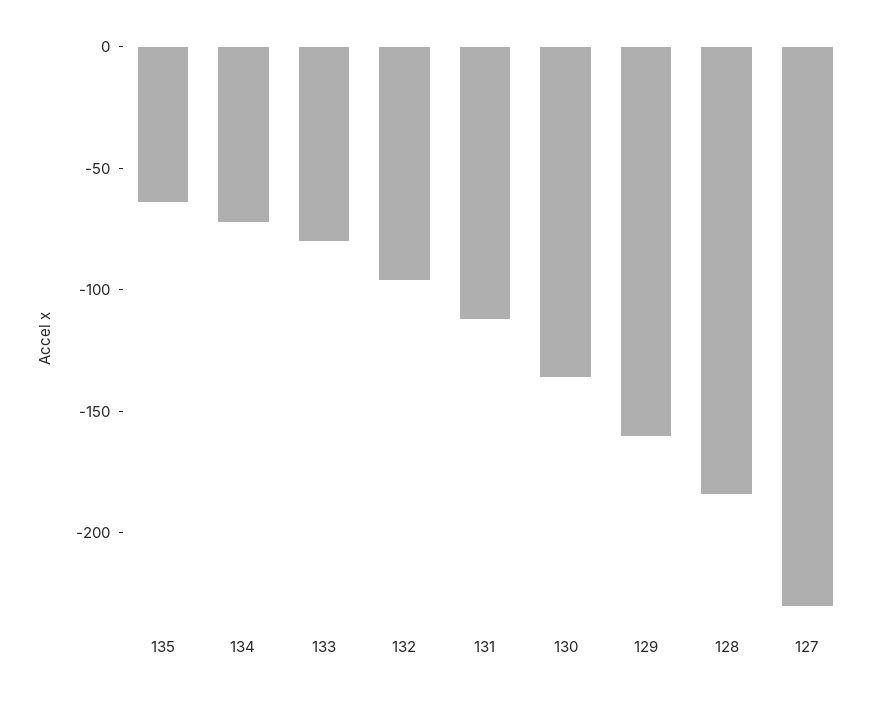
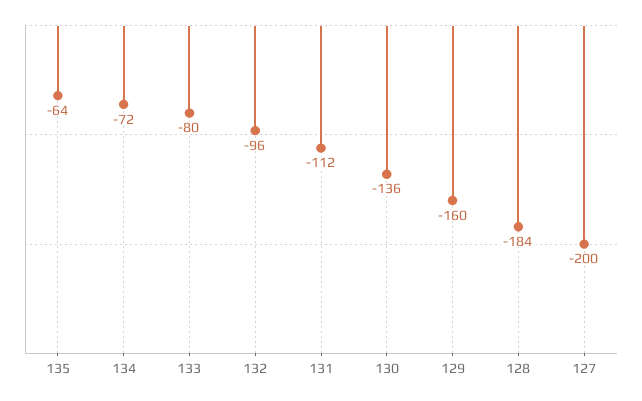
  {
    "135": -64,
    "134": -72,
    "133": -80,
    "132": -96,
    "131": -112,
    "130": -136,
    "129": -160,
    "128": -184,
-   "127": -230
+   "127": -200
  }

